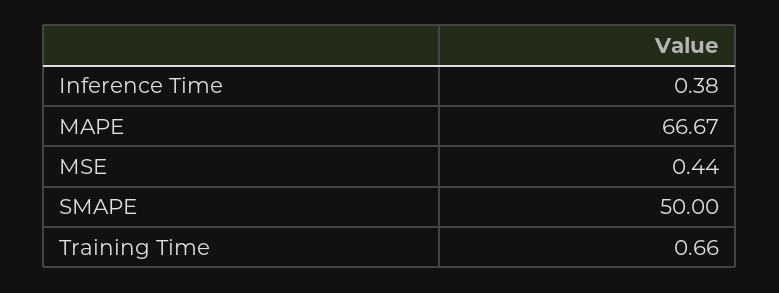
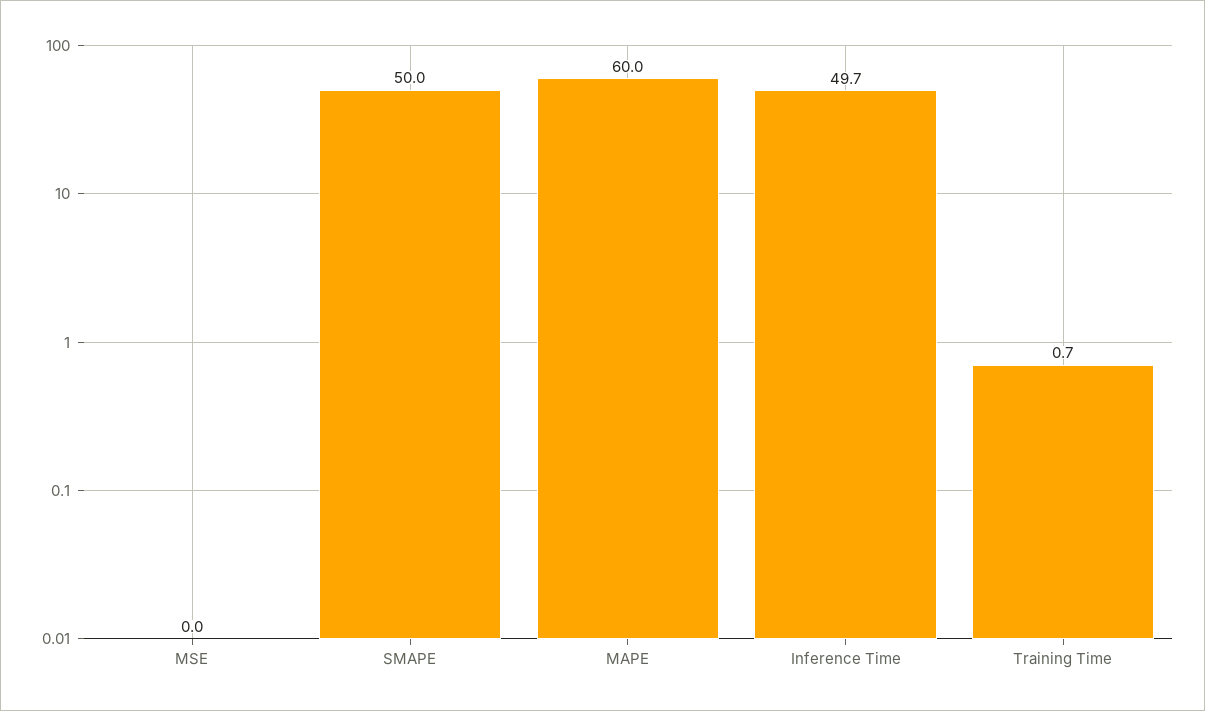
  {
-   "Inference Time": 0.38,
+   "Inference Time": 49.7,
-   "MAPE": 66.67,
+   "MAPE": 60,
-   "MSE": 0.44,
+   "MSE": 0,
    "SMAPE": 50,
    "Training Time": 0.66
  }

